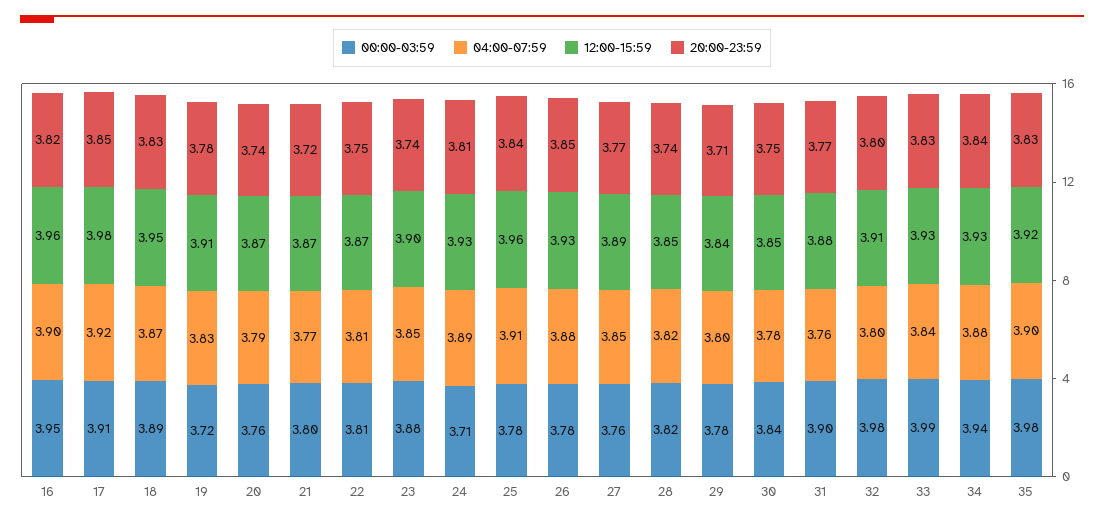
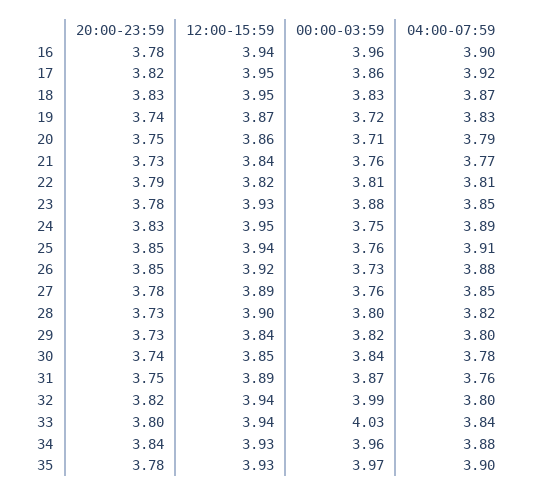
  {
    "00:00-03:59": {
-     "16": 3.95,
+     "16": 3.96,
-     "17": 3.91,
+     "17": 3.86,
-     "18": 3.89,
+     "18": 3.83,
      "19": 3.72,
-     "20": 3.76,
+     "20": 3.71,
-     "21": 3.8,
+     "21": 3.76,
      "22": 3.81,
      "23": 3.88,
-     "24": 3.71,
+     "24": 3.75,
-     "25": 3.78,
+     "25": 3.76,
-     "26": 3.78,
+     "26": 3.73,
      "27": 3.76,
-     "28": 3.82,
+     "28": 3.8,
-     "29": 3.78,
+     "29": 3.82,
      "30": 3.84,
-     "31": 3.9,
+     "31": 3.87,
-     "32": 3.98,
+     "32": 3.99,
-     "33": 3.99,
+     "33": 4.03,
-     "34": 3.94,
+     "34": 3.96,
-     "35": 3.98
+     "35": 3.97
    },
    "04:00-07:59": {
      "16": 3.9,
      "17": 3.92,
      "18": 3.87,
      "19": 3.83,
      "20": 3.79,
      "21": 3.77,
      "22": 3.81,
      "23": 3.85,
      "24": 3.89,
      "25": 3.91,
      "26": 3.88,
      "27": 3.85,
      "28": 3.82,
      "29": 3.8,
      "30": 3.78,
      "31": 3.76,
      "32": 3.8,
      "33": 3.84,
      "34": 3.88,
      "35": 3.9
    },
    "12:00-15:59": {
-     "16": 3.96,
+     "16": 3.94,
-     "17": 3.98,
+     "17": 3.95,
      "18": 3.95,
-     "19": 3.91,
+     "19": 3.87,
-     "20": 3.87,
+     "20": 3.86,
-     "21": 3.87,
+     "21": 3.84,
-     "22": 3.87,
+     "22": 3.82,
-     "23": 3.9,
+     "23": 3.93,
-     "24": 3.93,
+     "24": 3.95,
-     "25": 3.96,
+     "25": 3.94,
-     "26": 3.93,
+     "26": 3.92,
      "27": 3.89,
-     "28": 3.85,
+     "28": 3.9,
      "29": 3.84,
      "30": 3.85,
-     "31": 3.88,
+     "31": 3.89,
-     "32": 3.91,
+     "32": 3.94,
-     "33": 3.93,
+     "33": 3.94,
      "34": 3.93,
-     "35": 3.92
+     "35": 3.93
    },
    "20:00-23:59": {
-     "16": 3.82,
+     "16": 3.78,
-     "17": 3.85,
+     "17": 3.82,
      "18": 3.83,
-     "19": 3.78,
+     "19": 3.74,
-     "20": 3.74,
+     "20": 3.75,
-     "21": 3.72,
+     "21": 3.73,
-     "22": 3.75,
+     "22": 3.79,
-     "23": 3.74,
+     "23": 3.78,
-     "24": 3.81,
+     "24": 3.83,
-     "25": 3.84,
+     "25": 3.85,
      "26": 3.85,
-     "27": 3.77,
+     "27": 3.78,
-     "28": 3.74,
+     "28": 3.73,
-     "29": 3.71,
+     "29": 3.73,
-     "30": 3.75,
+     "30": 3.74,
-     "31": 3.77,
+     "31": 3.75,
-     "32": 3.8,
+     "32": 3.82,
-     "33": 3.83,
+     "33": 3.8,
      "34": 3.84,
-     "35": 3.83
+     "35": 3.78
    }
  }

